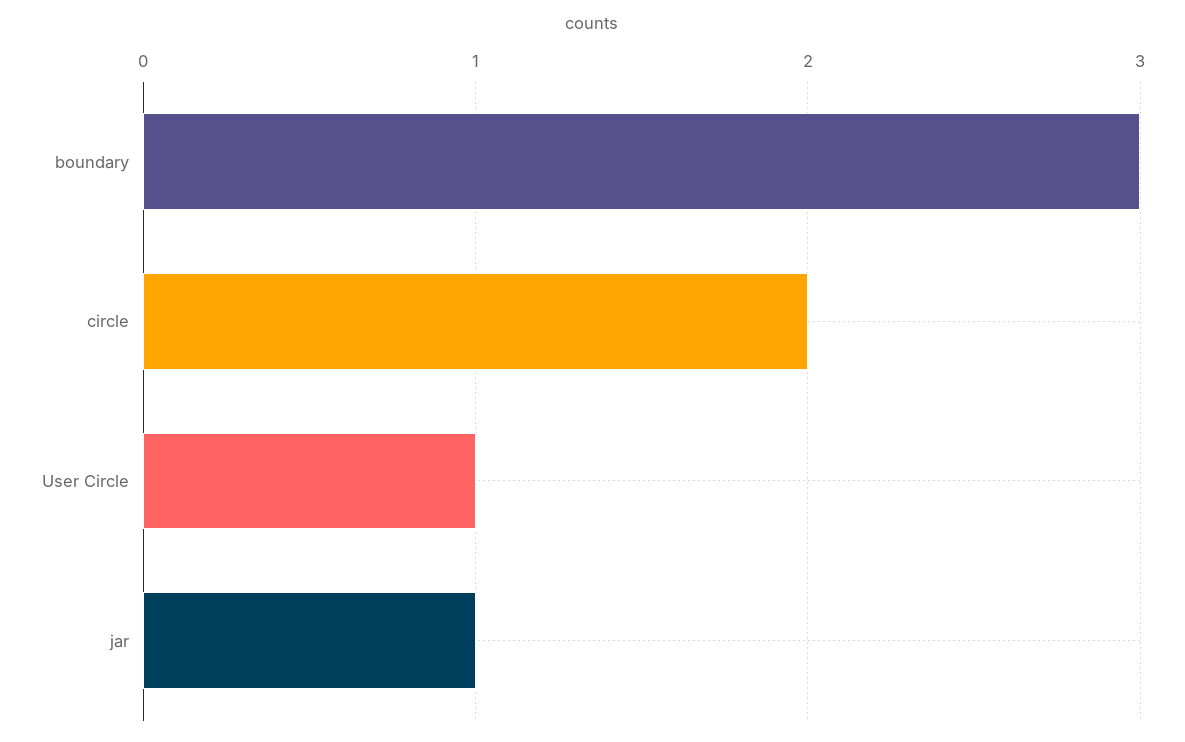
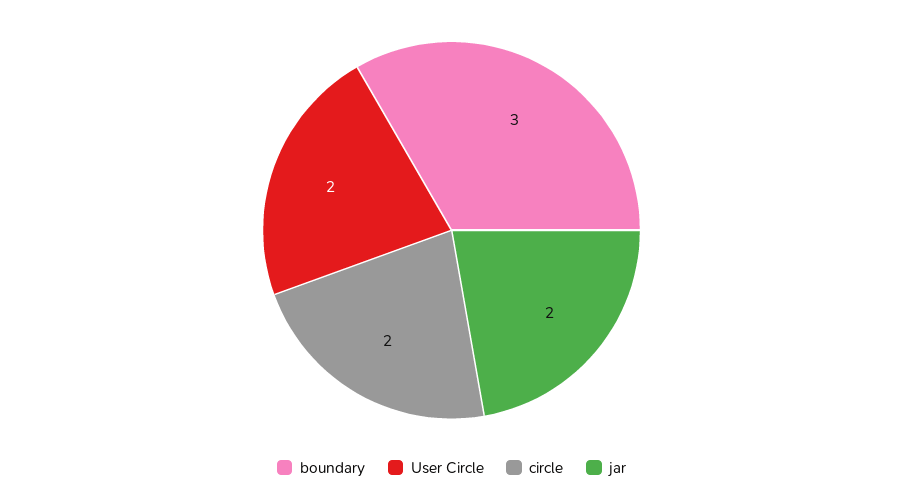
  {
    "boundary": 3,
    "circle": 2,
-   "User Circle": 1,
+   "User Circle": 2,
-   "jar": 1
+   "jar": 2
  }

